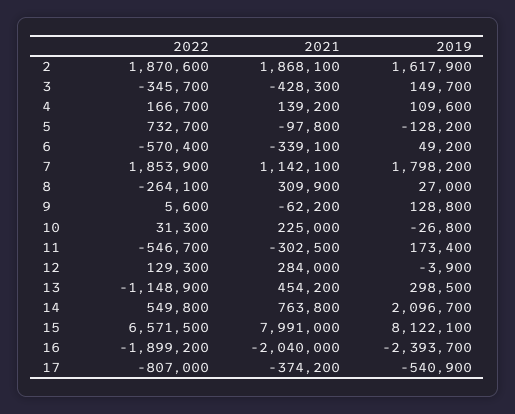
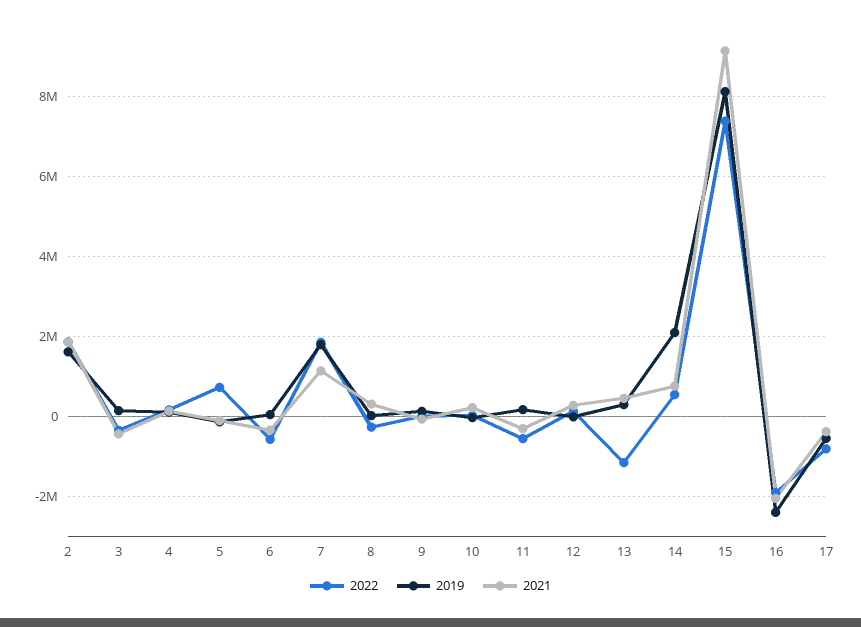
  {
    "2022": {
      "2": 1870600,
      "3": -345700,
      "4": 166700,
      "5": 732700,
      "6": -570400,
      "7": 1853900,
      "8": -264100,
      "9": 5600,
      "10": 31300,
      "11": -546700,
      "12": 129300,
      "13": -1148900,
      "14": 549800,
-     "15": 6571500,
+     "15": 7400000,
      "16": -1899200,
      "17": -807000
    },
    "2021": {
      "2": 1868100,
      "3": -428300,
      "4": 139200,
      "5": -97800,
      "6": -339100,
      "7": 1142100,
      "8": 309900,
      "9": -62200,
      "10": 225000,
      "11": -302500,
      "12": 284000,
      "13": 454200,
      "14": 763800,
-     "15": 7991000,
+     "15": 9200000,
      "16": -2040000,
      "17": -374200
    },
    "2019": {
      "2": 1617900,
      "3": 149700,
      "4": 109600,
      "5": -128200,
      "6": 49200,
      "7": 1798200,
      "8": 27000,
      "9": 128800,
      "10": -26800,
      "11": 173400,
      "12": -3900,
      "13": 298500,
      "14": 2096700,
      "15": 8122100,
      "16": -2393700,
      "17": -540900
    }
  }

